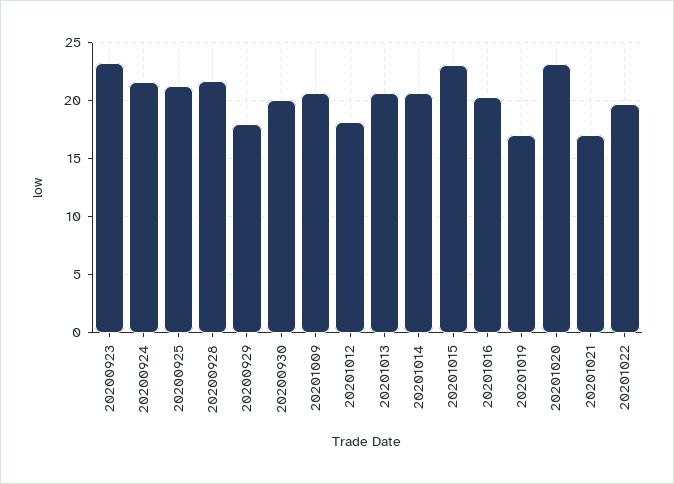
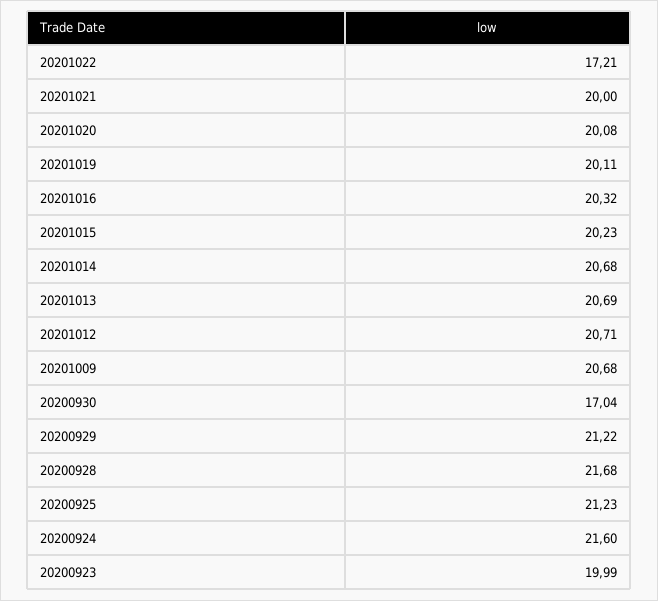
  {
-   "20200923": 23,
+   "20200923": 19.99,
    "20200924": 21.6,
    "20200925": 21.23,
    "20200928": 21.68,
-   "20200929": 18,
+   "20200929": 21.22,
-   "20200930": 20,
+   "20200930": 17.04,
    "20201009": 20.68,
-   "20201012": 18,
+   "20201012": 20.71,
    "20201013": 20.69,
    "20201014": 20.68,
-   "20201015": 23,
+   "20201015": 20.23,
    "20201016": 20.32,
-   "20201019": 17,
+   "20201019": 20.11,
-   "20201020": 23,
+   "20201020": 20.08,
-   "20201021": 17,
+   "20201021": 20,
-   "20201022": 20
+   "20201022": 17.21
  }

